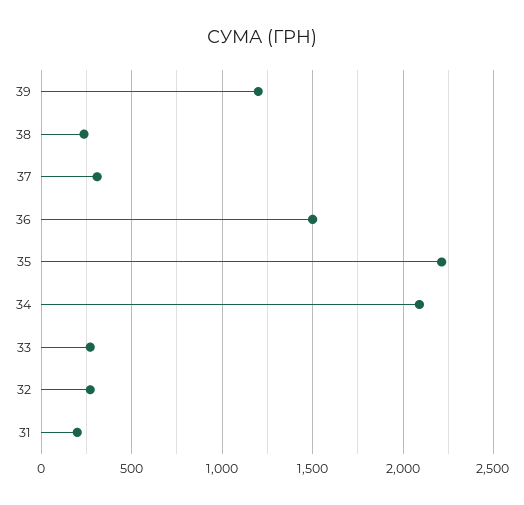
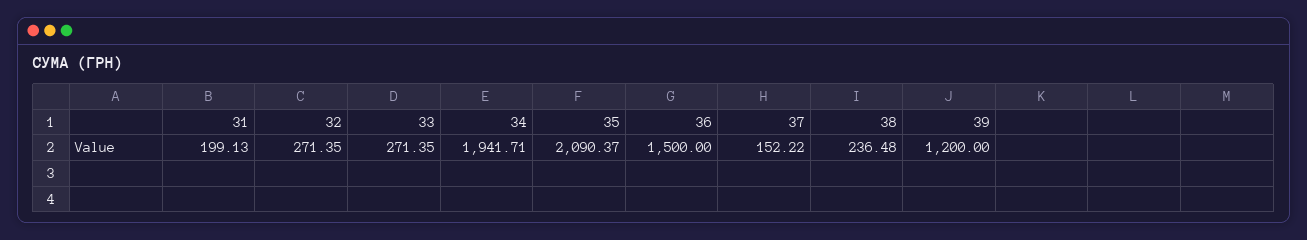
  {
    "39": 1200,
    "38": 236.48,
-   "37": 300,
+   "37": 152.22,
    "36": 1500,
-   "35": 2200,
+   "35": 2090.37,
-   "34": 2100,
+   "34": 1941.71,
    "33": 271.35,
    "32": 271.35,
    "31": 199.13
  }

